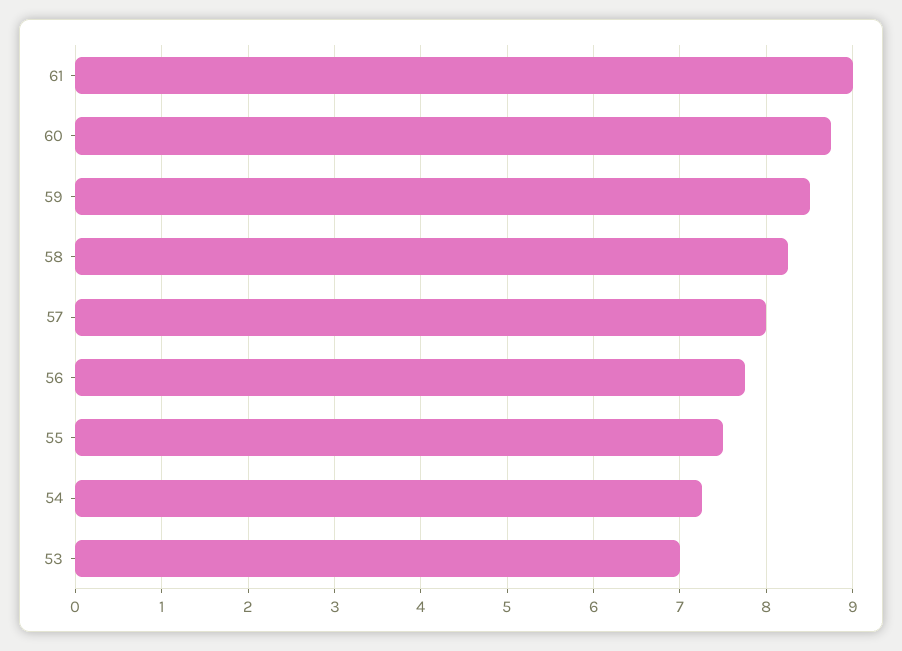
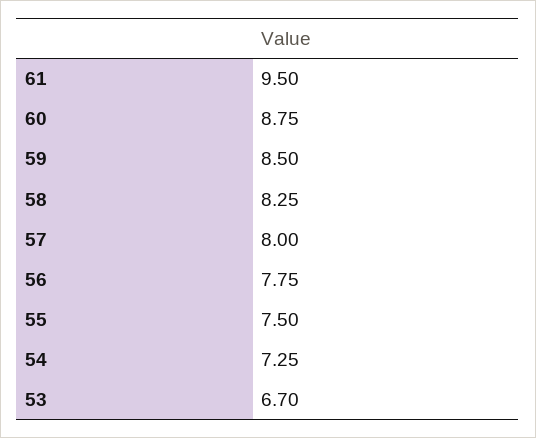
  {
-   "61": 9,
+   "61": 9.5,
    "60": 8.75,
    "59": 8.5,
    "58": 8.25,
    "57": 8,
    "56": 7.75,
    "55": 7.5,
    "54": 7.25,
-   "53": 7
+   "53": 6.7
  }

